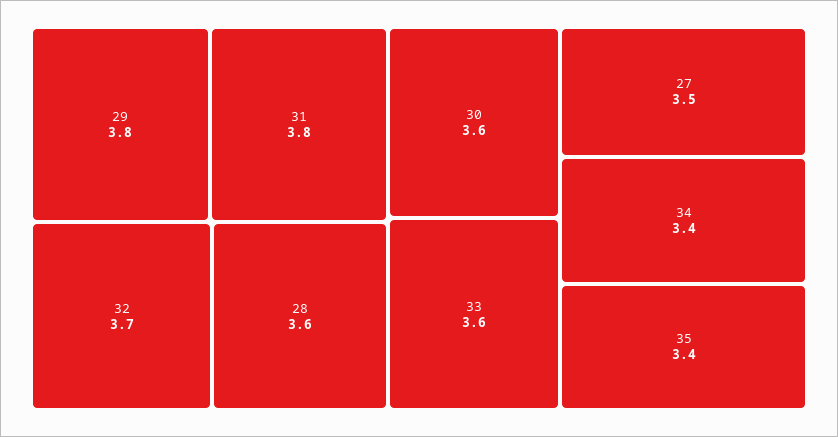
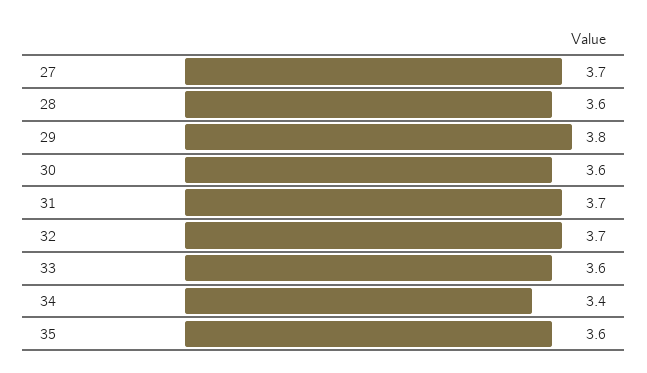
  {
    "29": 3.8,
-   "31": 3.8,
+   "31": 3.7,
    "32": 3.7,
    "28": 3.6,
    "30": 3.6,
    "33": 3.6,
-   "27": 3.5,
+   "27": 3.7,
    "34": 3.4,
-   "35": 3.4
+   "35": 3.6
  }

